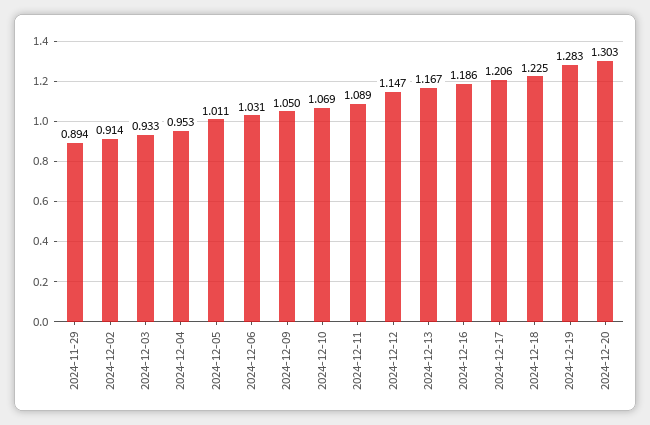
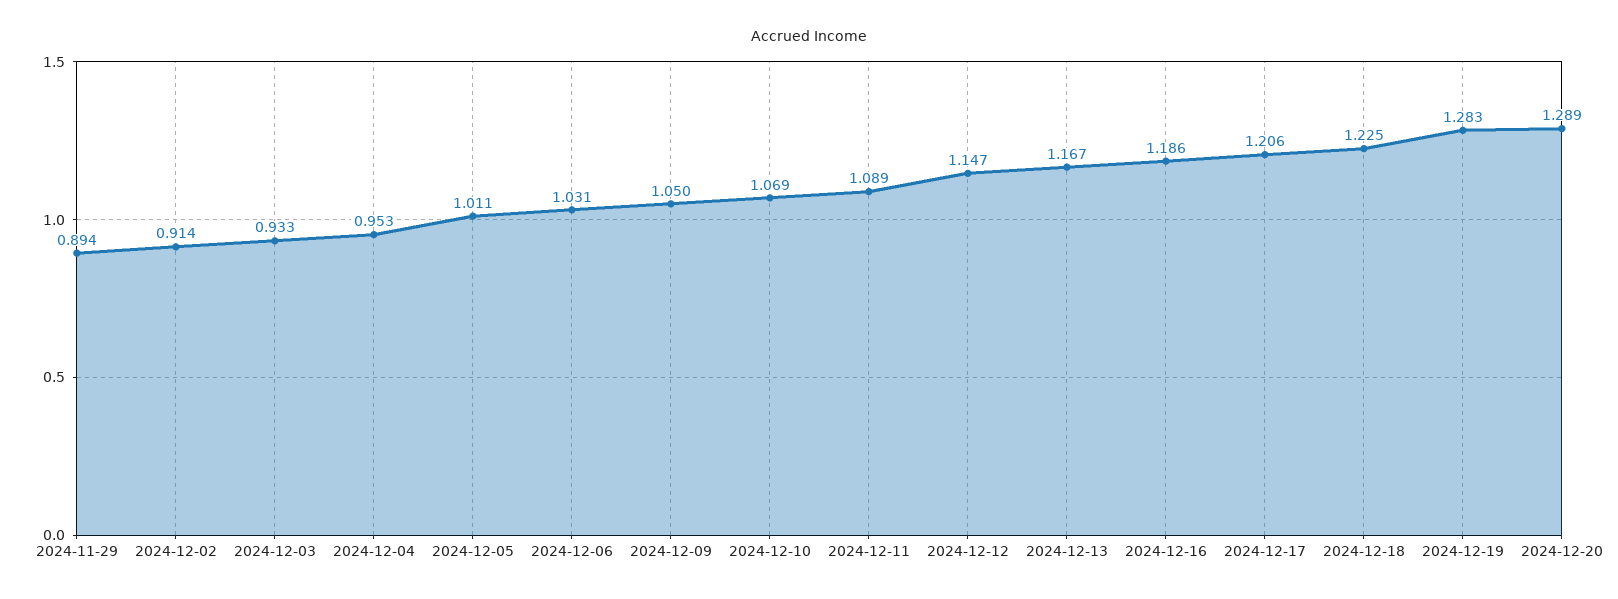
  {
    "2024-11-29": 0.894,
    "2024-12-02": 0.914,
    "2024-12-03": 0.933,
    "2024-12-04": 0.953,
    "2024-12-05": 1.011,
    "2024-12-06": 1.031,
    "2024-12-09": 1.05,
    "2024-12-10": 1.069,
    "2024-12-11": 1.089,
    "2024-12-12": 1.147,
    "2024-12-13": 1.167,
    "2024-12-16": 1.186,
    "2024-12-17": 1.206,
    "2024-12-18": 1.225,
    "2024-12-19": 1.283,
-   "2024-12-20": 1.303
+   "2024-12-20": 1.289
  }

